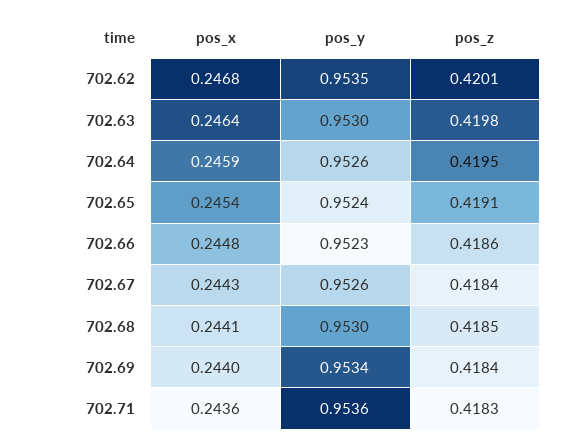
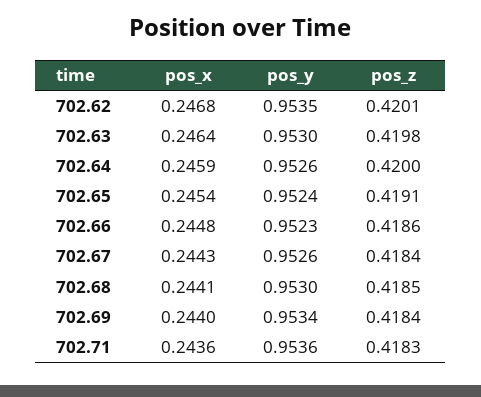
  {
    "pos_x": {
      "702.62": 0.2468,
      "702.63": 0.2464,
      "702.64": 0.2459,
      "702.65": 0.2454,
      "702.66": 0.2448,
      "702.67": 0.2443,
      "702.68": 0.2441,
      "702.69": 0.244,
      "702.71": 0.2436
    },
    "pos_y": {
      "702.62": 0.9535,
      "702.63": 0.953,
      "702.64": 0.9526,
      "702.65": 0.9524,
      "702.66": 0.9523,
      "702.67": 0.9526,
      "702.68": 0.953,
      "702.69": 0.9534,
      "702.71": 0.9536
    },
    "pos_z": {
      "702.62": 0.4201,
      "702.63": 0.4198,
-     "702.64": 0.4195,
+     "702.64": 0.42,
      "702.65": 0.4191,
      "702.66": 0.4186,
      "702.67": 0.4184,
      "702.68": 0.4185,
      "702.69": 0.4184,
      "702.71": 0.4183
    }
  }

